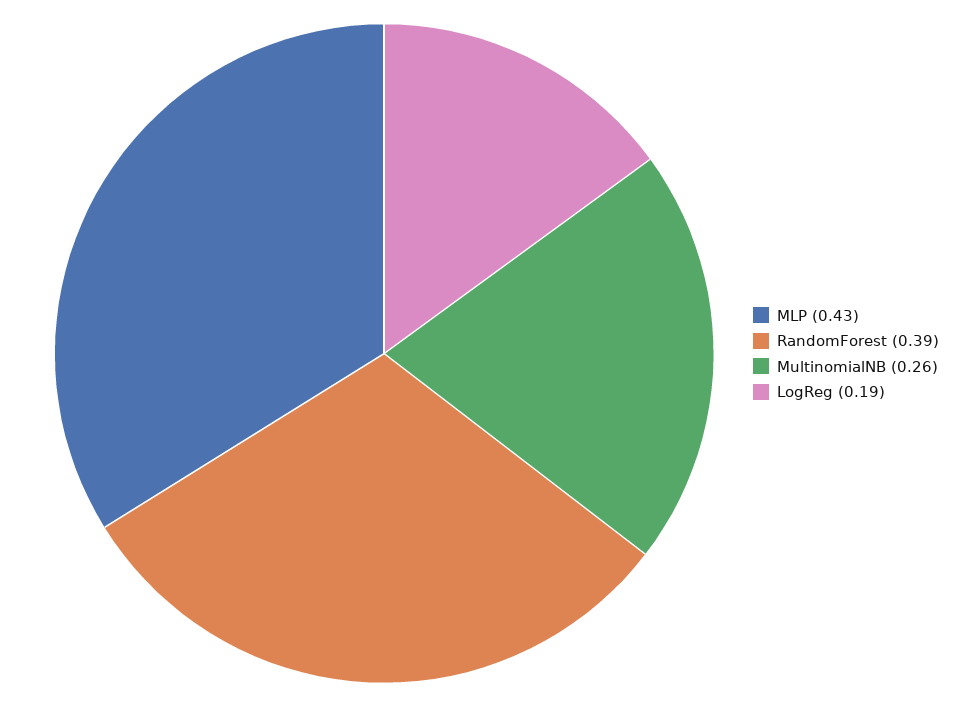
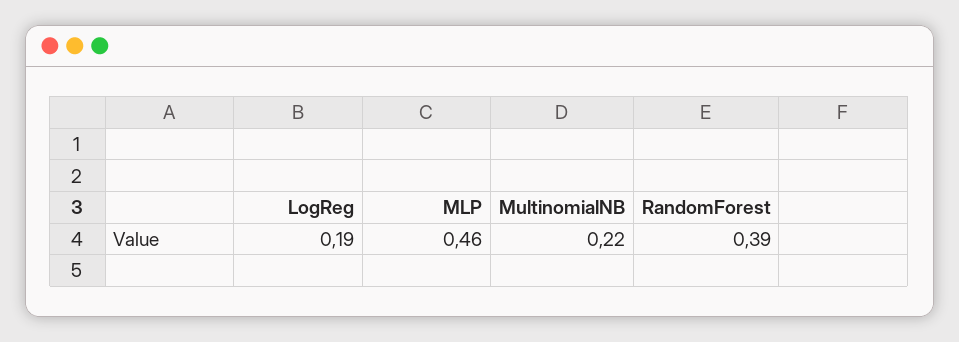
  {
-   "MLP": 0.43,
+   "MLP": 0.46,
    "RandomForest": 0.39,
-   "MultinomialNB": 0.26,
+   "MultinomialNB": 0.22,
    "LogReg": 0.19
  }

